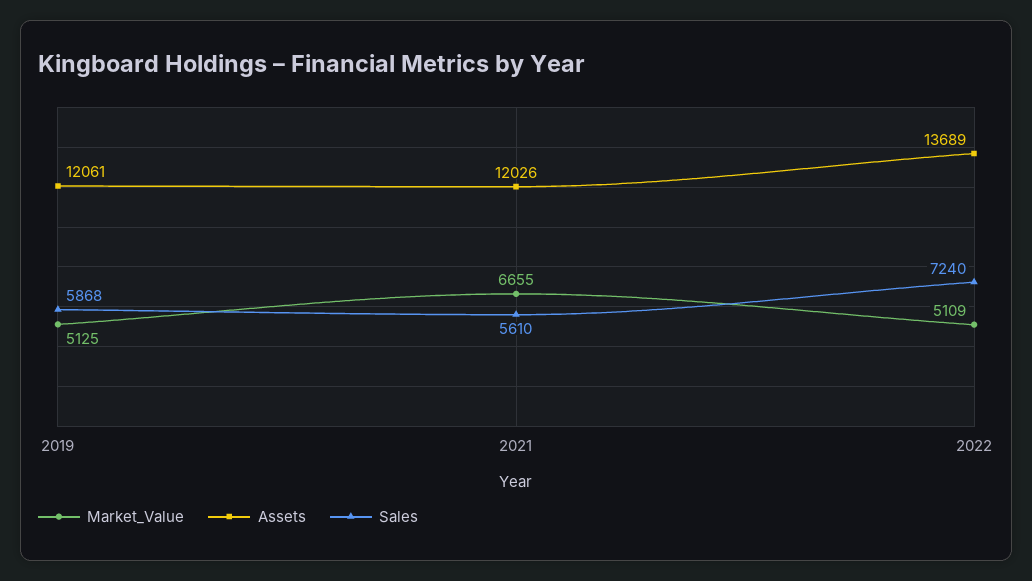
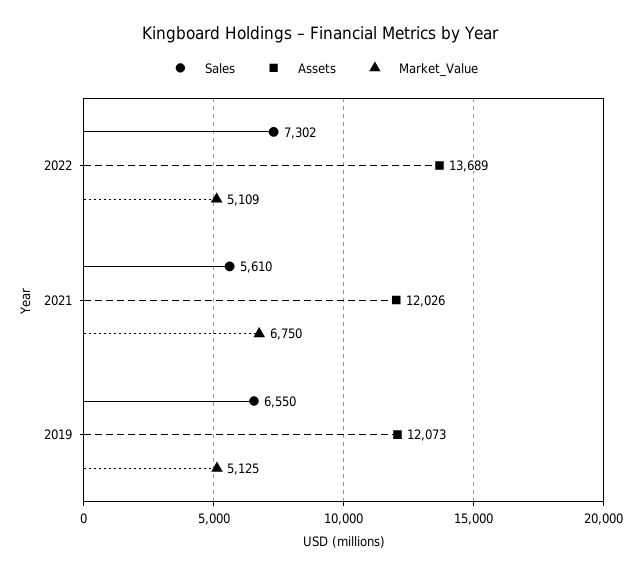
  {
    "Market_Value": {
      "2019": 5125,
-     "2021": 6655,
+     "2021": 6750,
      "2022": 5109
    },
    "Assets": {
-     "2019": 12061,
+     "2019": 12073,
      "2021": 12026,
      "2022": 13689
    },
    "Sales": {
-     "2019": 5868,
+     "2019": 6550,
      "2021": 5610,
-     "2022": 7240
+     "2022": 7302
    }
  }

